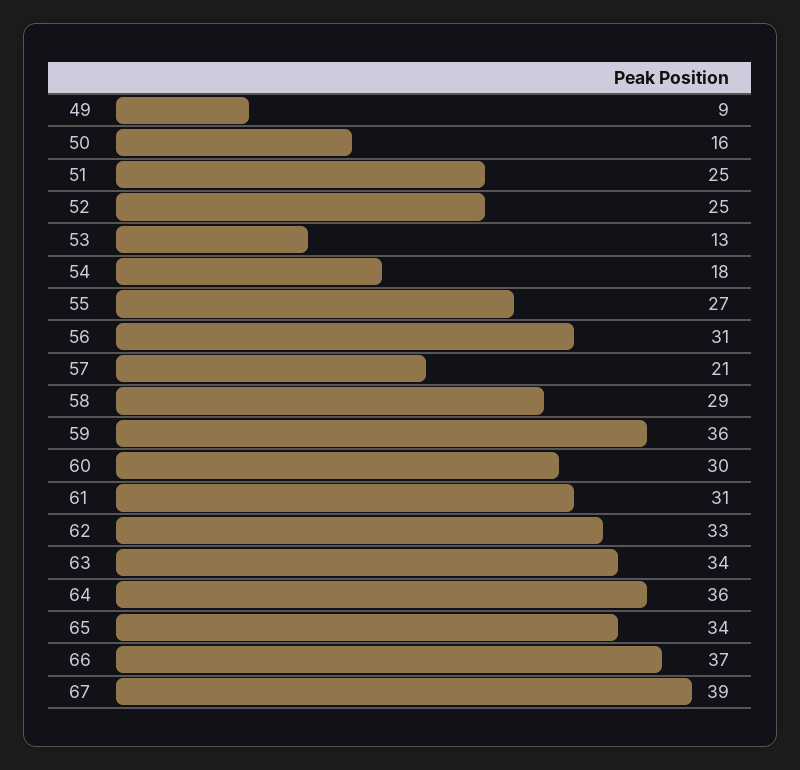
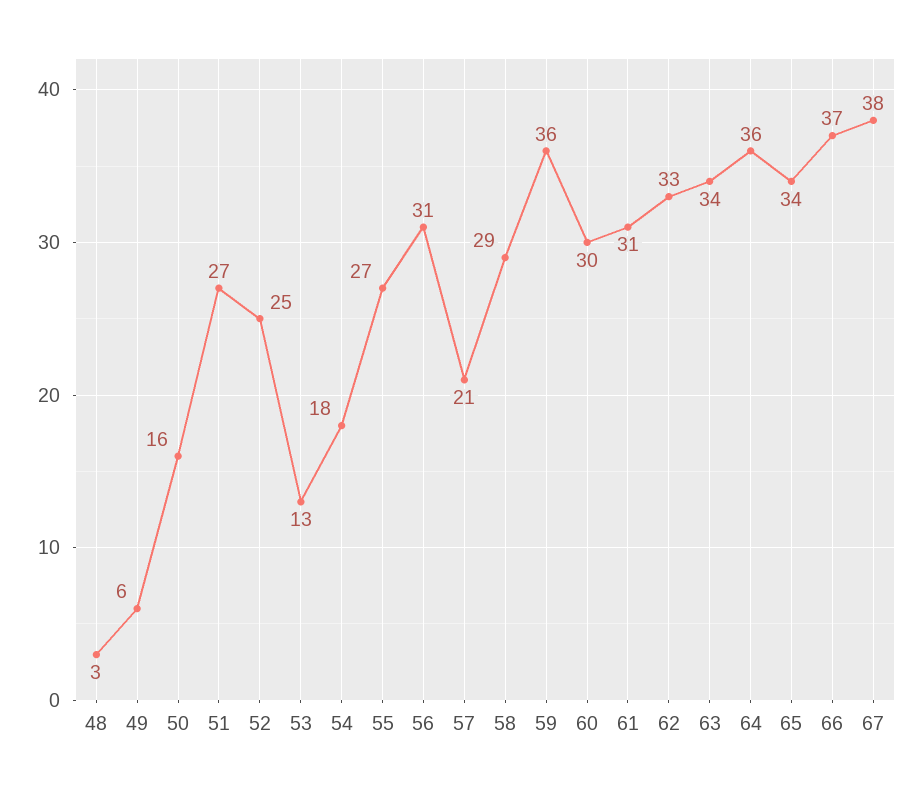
  {
-   "49": 9,
+   "49": 6,
    "50": 16,
-   "51": 25,
+   "51": 27,
    "52": 25,
    "53": 13,
    "54": 18,
    "55": 27,
    "56": 31,
    "57": 21,
    "58": 29,
    "59": 36,
    "60": 30,
    "61": 31,
    "62": 33,
    "63": 34,
    "64": 36,
    "65": 34,
    "66": 37,
-   "67": 39
+   "67": 38,
+   "48": 3
  }

